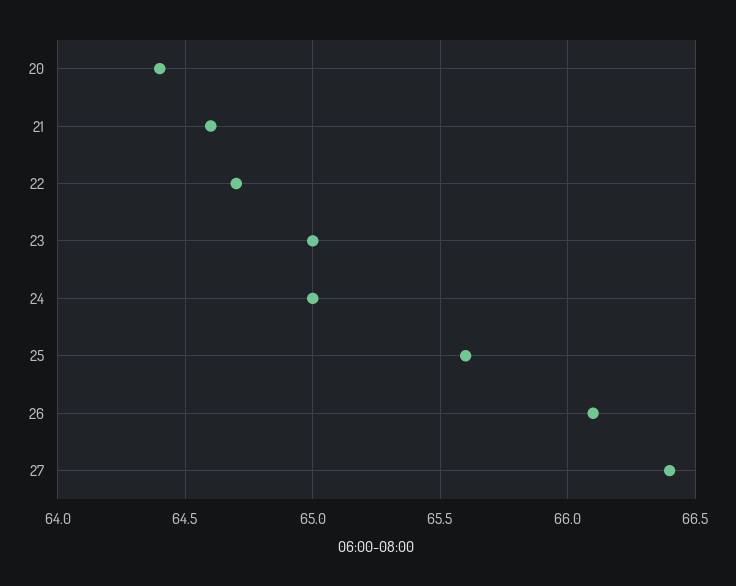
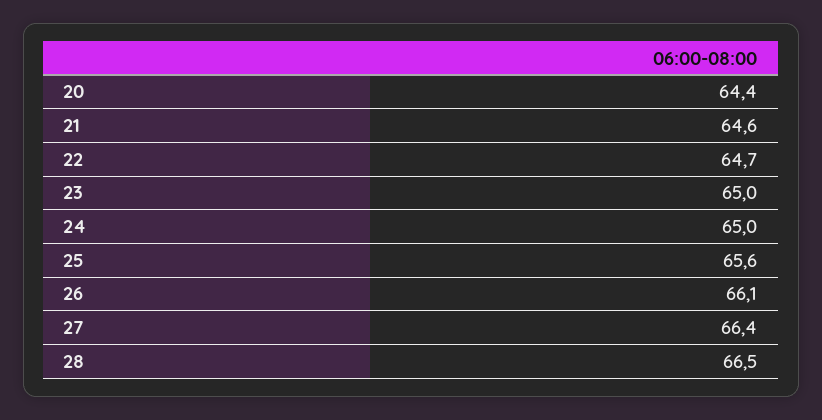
  {
    "20": 64.4,
    "21": 64.6,
    "22": 64.7,
    "23": 65,
    "24": 65,
    "25": 65.6,
    "26": 66.1,
-   "27": 66.4
+   "27": 66.4,
+   "28": 66.5
  }

